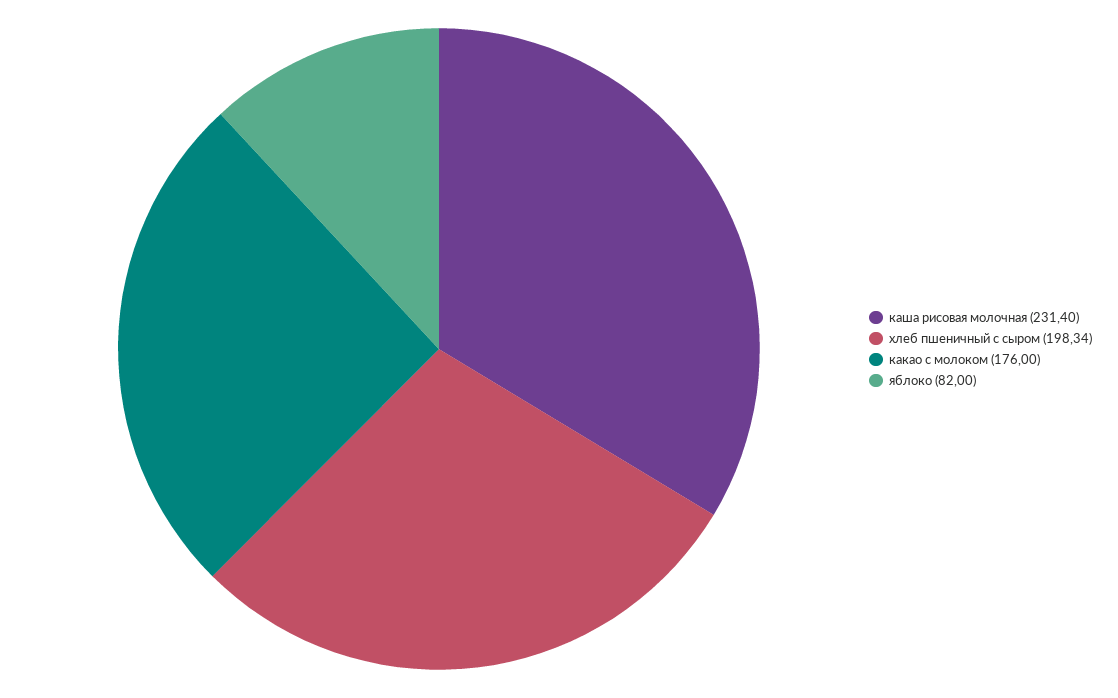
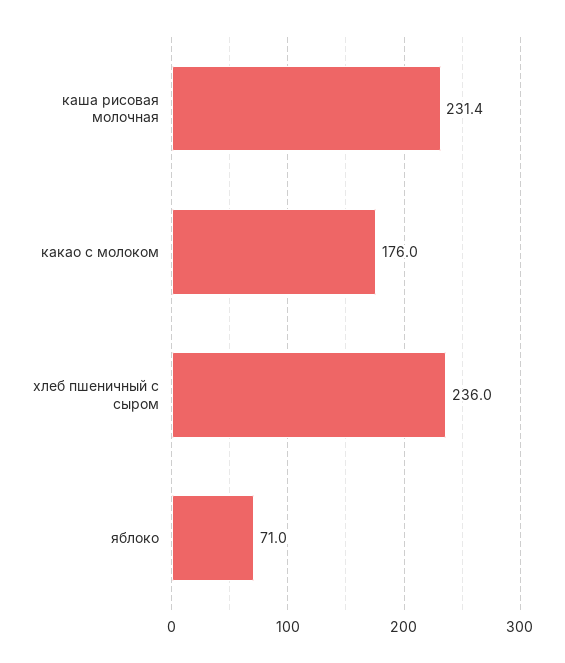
  {
    "каша рисовая молочная": 231.4,
-   "хлеб пшеничный с сыром": 198.34,
+   "хлеб пшеничный с сыром": 236,
    "какао с молоком": 176,
-   "яблоко": 82
+   "яблоко": 71
  }

